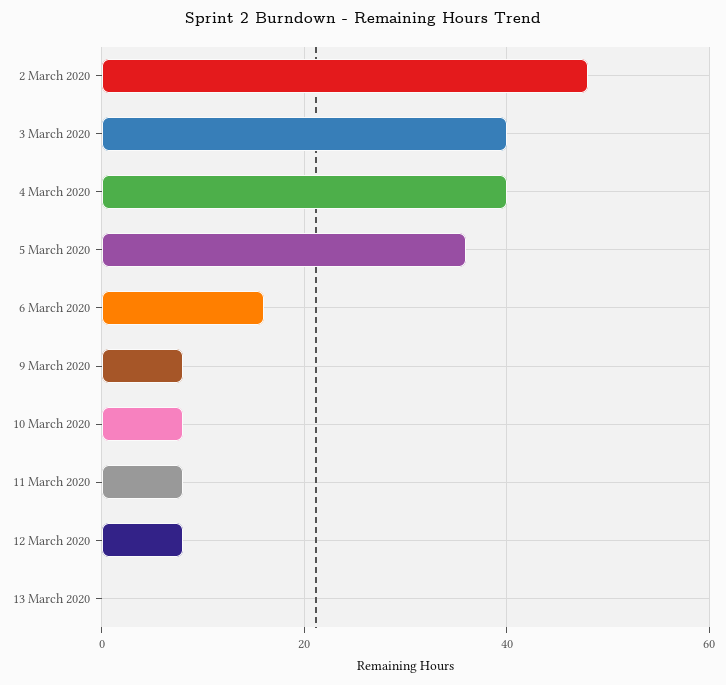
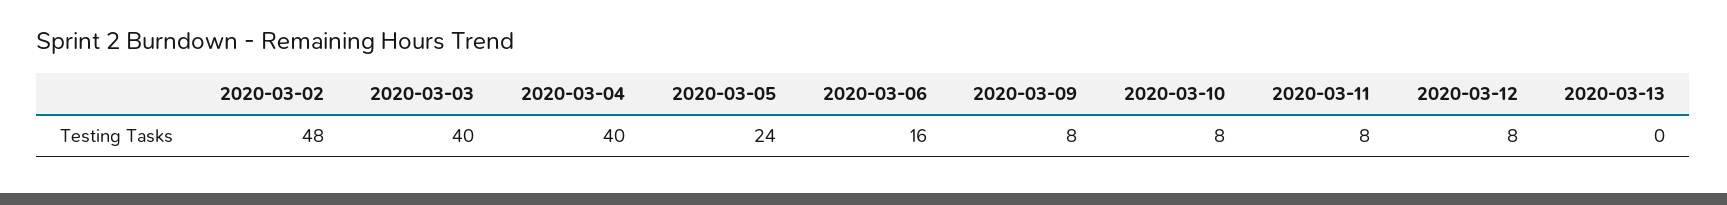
  {
    "2 March 2020": 48,
    "3 March 2020": 40,
    "4 March 2020": 40,
-   "5 March 2020": 35,
+   "5 March 2020": 24,
    "6 March 2020": 16,
    "9 March 2020": 8,
    "10 March 2020": 8,
    "11 March 2020": 8,
    "12 March 2020": 8,
    "13 March 2020": 0
  }

